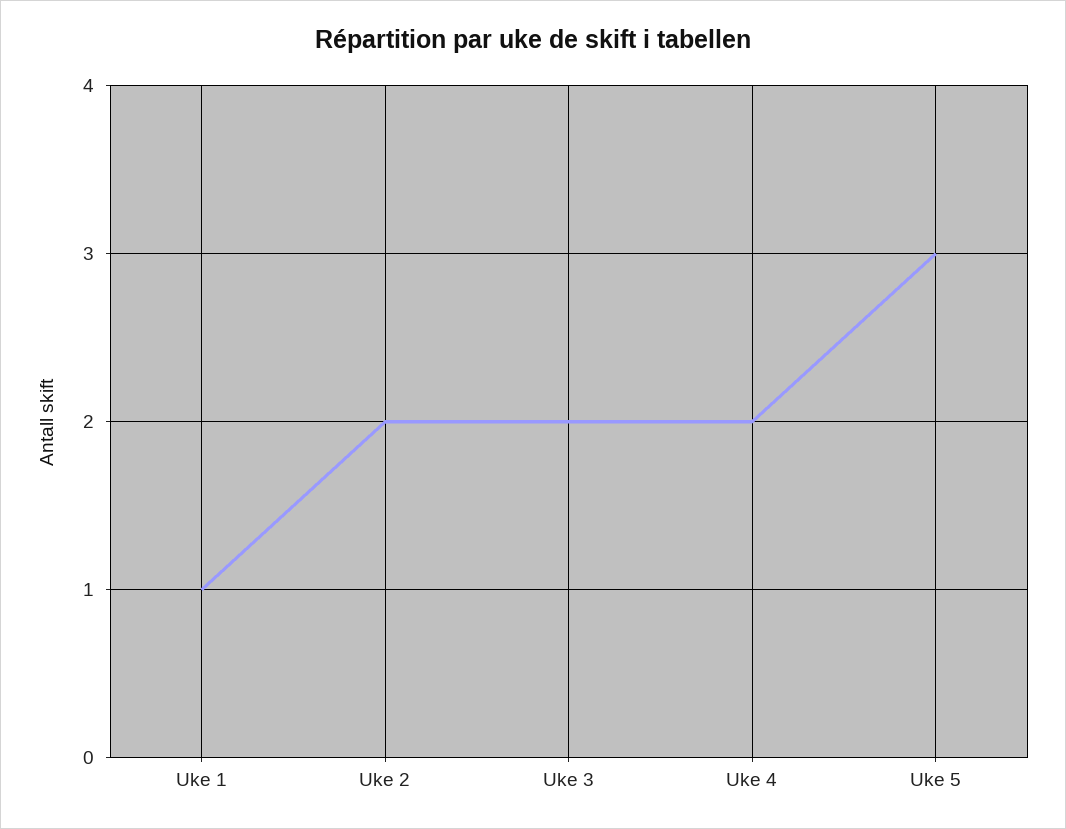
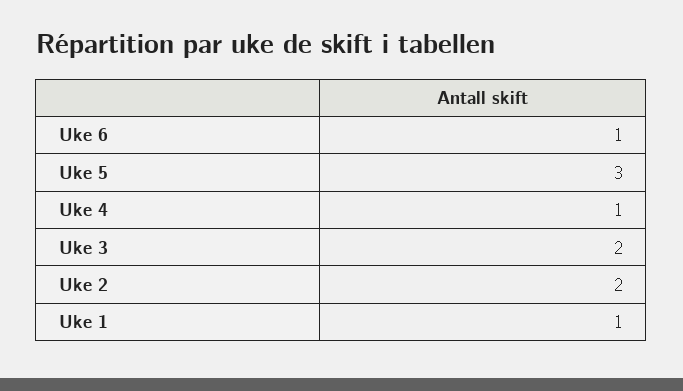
  {
    "Uke 1": 1,
    "Uke 2": 2,
    "Uke 3": 2,
-   "Uke 4": 2,
+   "Uke 4": 1,
-   "Uke 5": 3
+   "Uke 5": 3,
+   "Uke 6": 1
  }

